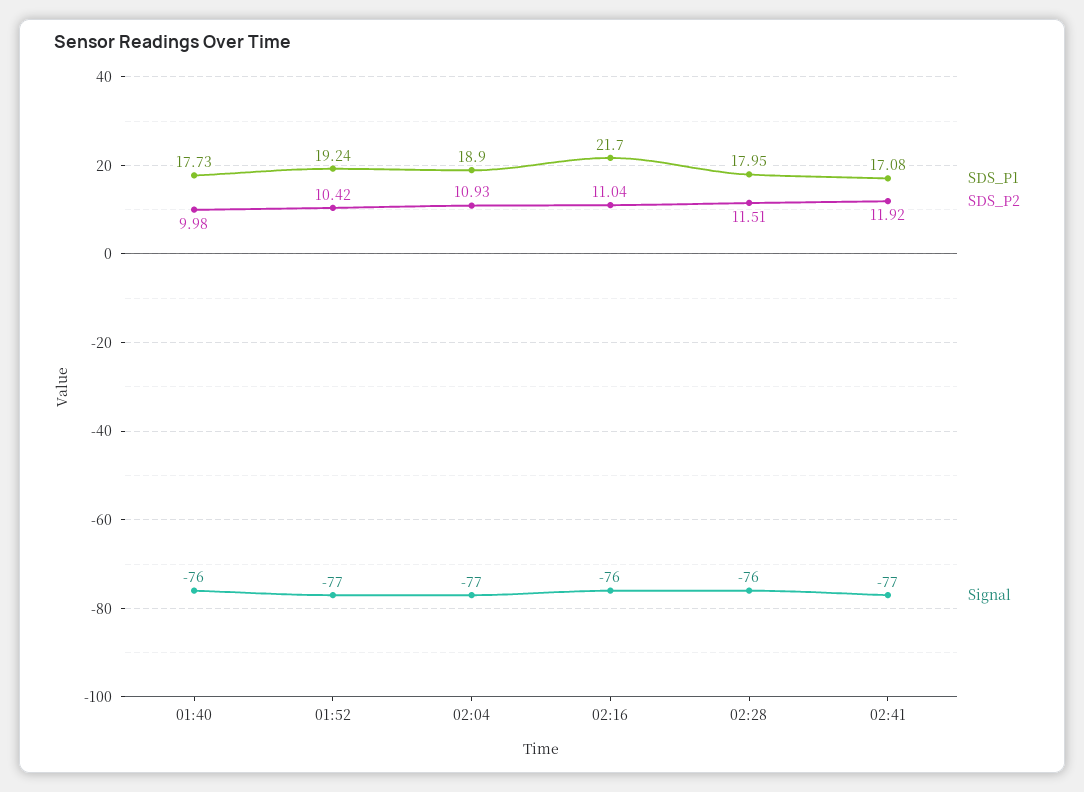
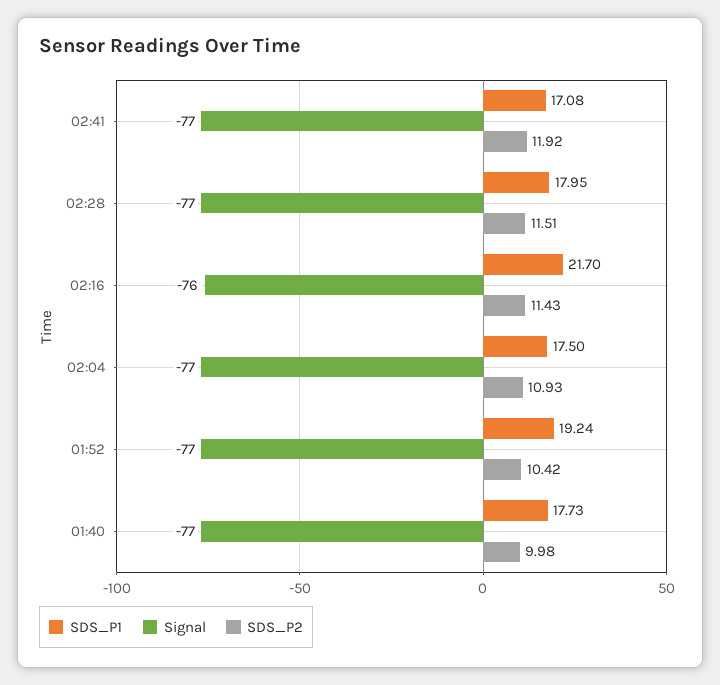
  {
    "SDS_P1": {
      "01:40": 17.73,
      "01:52": 19.24,
-     "02:04": 18.9,
+     "02:04": 17.5,
      "02:16": 21.7,
      "02:28": 17.95,
      "02:41": 17.08
    },
    "SDS_P2": {
      "01:40": 9.98,
      "01:52": 10.42,
      "02:04": 10.93,
-     "02:16": 11.04,
+     "02:16": 11.43,
      "02:28": 11.51,
      "02:41": 11.92
    },
    "Signal": {
-     "01:40": -76,
+     "01:40": -77,
      "01:52": -77,
      "02:04": -77,
      "02:16": -76,
-     "02:28": -76,
+     "02:28": -77,
      "02:41": -77
    }
  }

